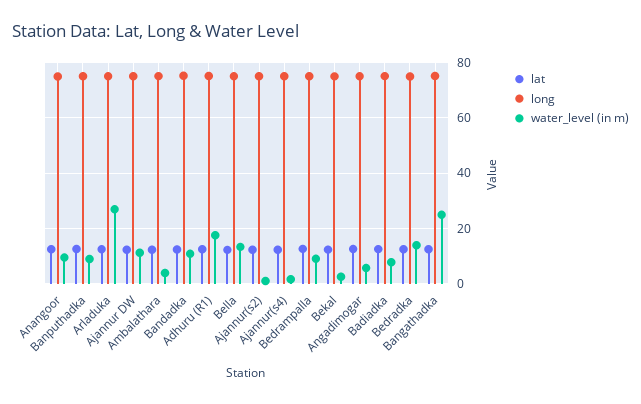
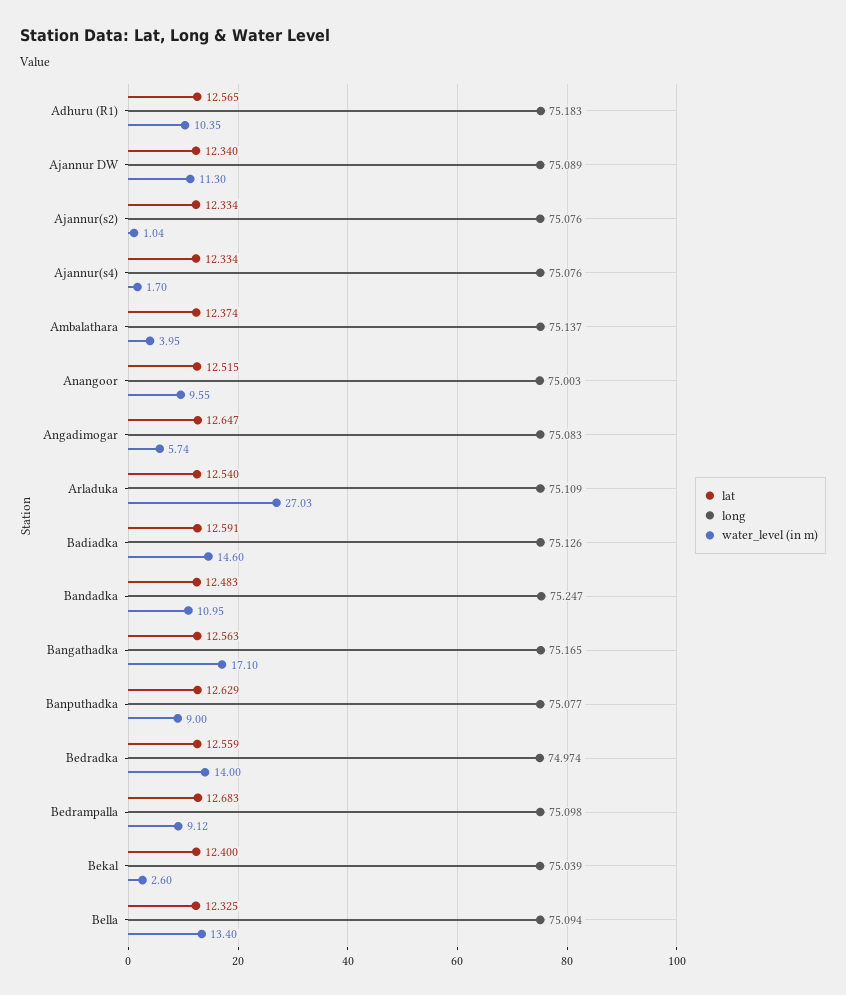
  {
    "lat": {
      "Anangoor": 12.515,
      "Banputhadka": 12.629,
      "Arladuka": 12.54,
      "Ajannur DW": 12.34,
      "Ambalathara": 12.374,
      "Bandadka": 12.483,
      "Adhuru (R1)": 12.565,
      "Bella": 12.325,
      "Ajannur(s2)": 12.334,
      "Ajannur(s4)": 12.334,
      "Bedrampalla": 12.683,
      "Bekal": 12.4,
      "Angadimogar": 12.647,
      "Badiadka": 12.591,
      "Bedradka": 12.559,
      "Bangathadka": 12.563
    },
    "long": {
      "Anangoor": 75.003,
      "Banputhadka": 75.077,
      "Arladuka": 75.109,
      "Ajannur DW": 75.089,
      "Ambalathara": 75.137,
      "Bandadka": 75.247,
      "Adhuru (R1)": 75.183,
      "Bella": 75.094,
      "Ajannur(s2)": 75.076,
      "Ajannur(s4)": 75.076,
      "Bedrampalla": 75.098,
      "Bekal": 75.039,
      "Angadimogar": 75.083,
      "Badiadka": 75.126,
      "Bedradka": 74.974,
      "Bangathadka": 75.165
    },
    "water_level (in m)": {
      "Anangoor": 9.55,
      "Banputhadka": 9,
      "Arladuka": 27.03,
      "Ajannur DW": 11.3,
      "Ambalathara": 3.95,
      "Bandadka": 10.95,
-     "Adhuru (R1)": 17.5,
+     "Adhuru (R1)": 10.35,
      "Bella": 13.4,
      "Ajannur(s2)": 1.04,
      "Ajannur(s4)": 1.7,
      "Bedrampalla": 9.12,
      "Bekal": 2.6,
      "Angadimogar": 5.74,
-     "Badiadka": 7.5,
+     "Badiadka": 14.6,
      "Bedradka": 14,
-     "Bangathadka": 25
+     "Bangathadka": 17.1
    }
  }

